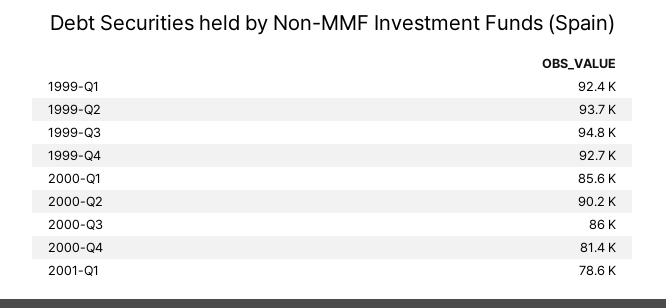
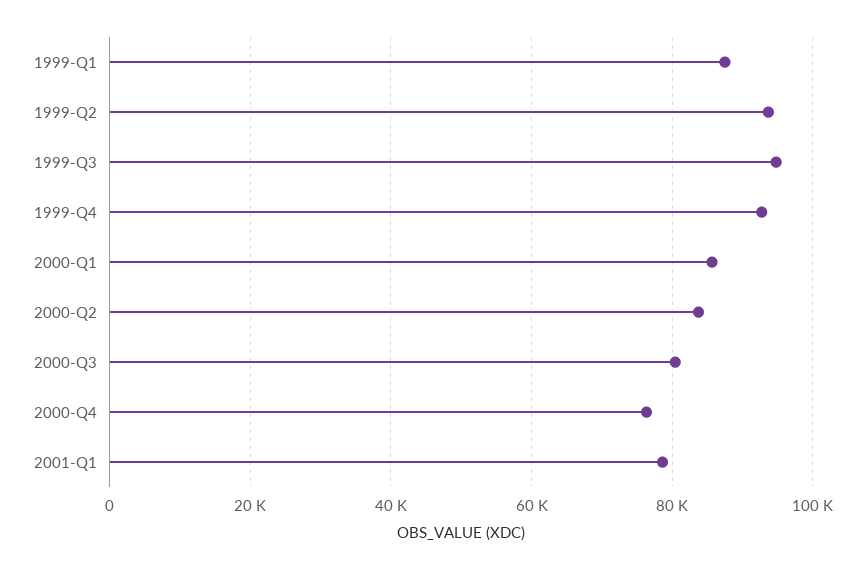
  {
-   "1999-Q1": 92400,
+   "1999-Q1": 88000,
    "1999-Q2": 93700,
    "1999-Q3": 94800,
    "1999-Q4": 92700,
    "2000-Q1": 85600,
-   "2000-Q2": 90200,
+   "2000-Q2": 84000,
-   "2000-Q3": 86000,
+   "2000-Q3": 80000,
-   "2000-Q4": 81400,
+   "2000-Q4": 76000,
    "2001-Q1": 78600
  }

